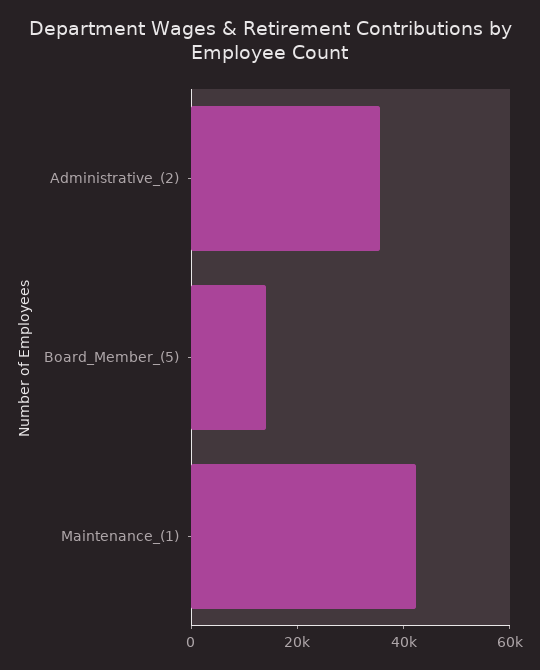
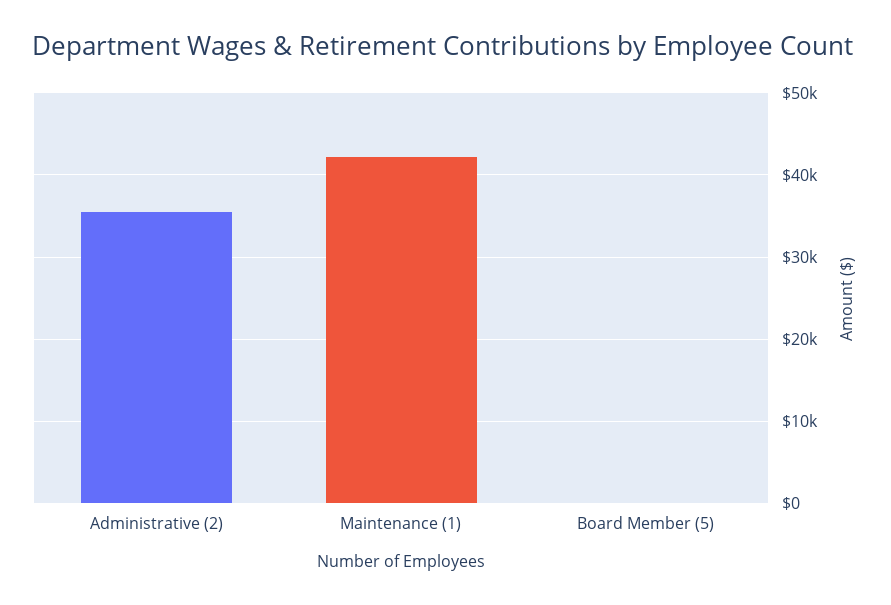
  {
    "Administrative_(2)": 36000,
-   "Board_Member_(5)": 15000,
+   "Board_Member_(5)": 0,
    "Maintenance_(1)": 42000
  }

